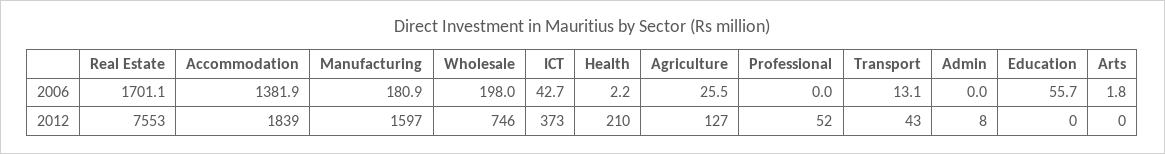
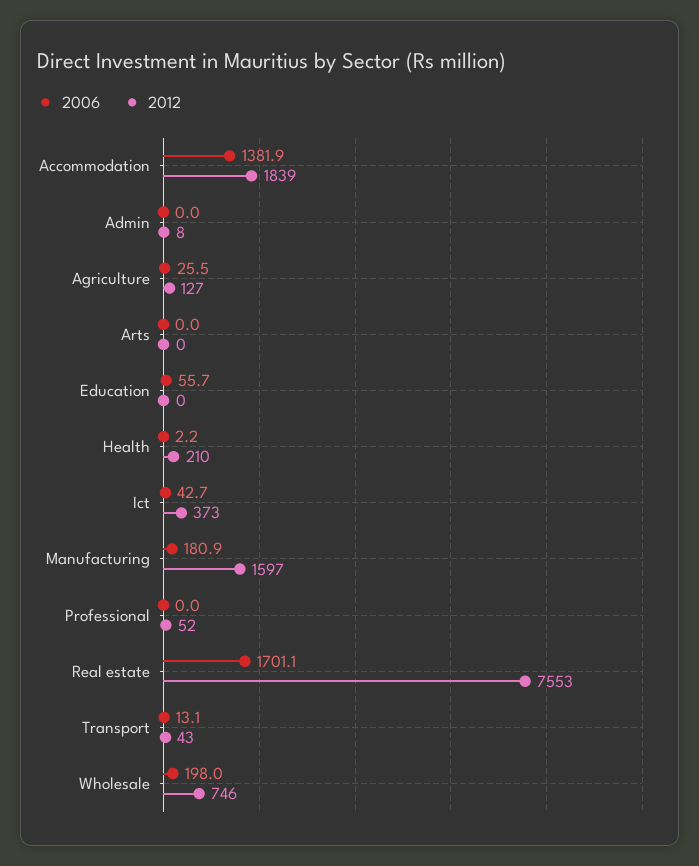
  {
    "2006": {
      "Real Estate": 1701.1,
      "Accommodation": 1381.9,
      "Manufacturing": 180.9,
      "Wholesale": 198,
      "ICT": 42.7,
      "Health": 2.2,
      "Agriculture": 25.5,
      "Professional": 0,
      "Transport": 13.1,
      "Admin": 0,
      "Education": 55.7,
-     "Arts": 1.8
+     "Arts": 0
    },
    "2012": {
      "Real Estate": 7553,
      "Accommodation": 1839,
      "Manufacturing": 1597,
      "Wholesale": 746,
      "ICT": 373,
      "Health": 210,
      "Agriculture": 127,
      "Professional": 52,
      "Transport": 43,
      "Admin": 8,
      "Education": 0,
      "Arts": 0
    }
  }

